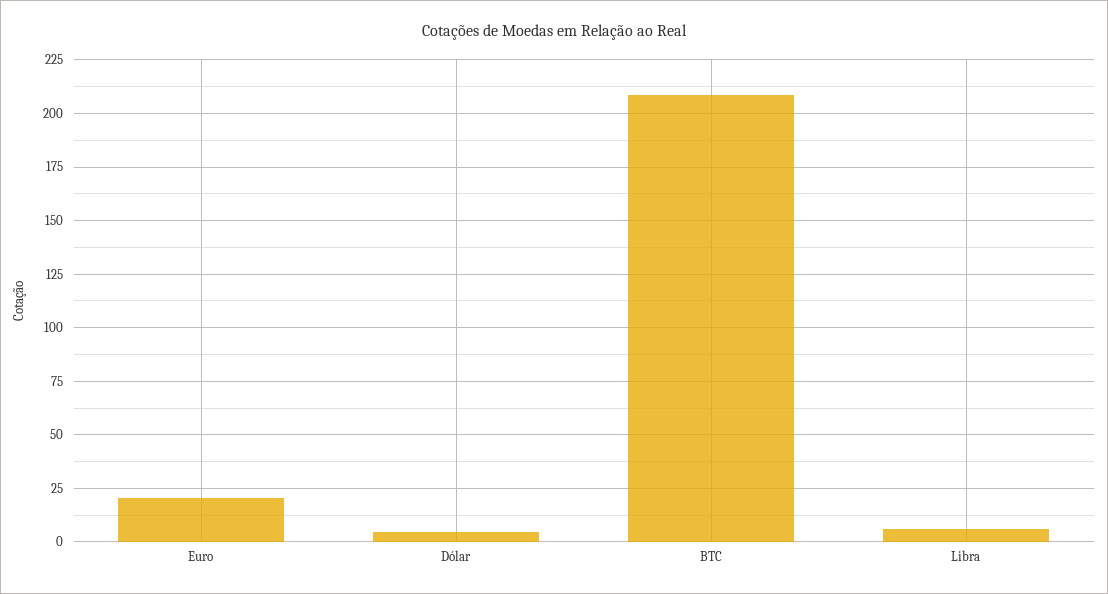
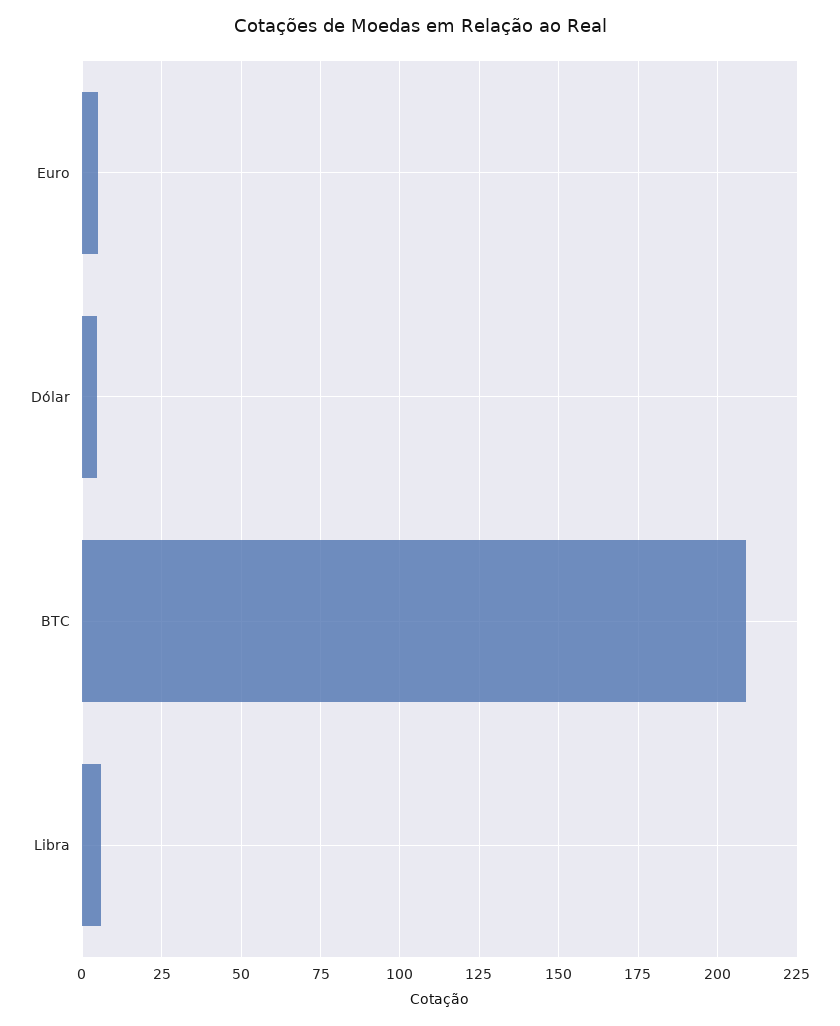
  {
-   "Euro": 20,
+   "Euro": 5,
    "Dólar": 5,
    "BTC": 207.5,
    "Libra": 5
  }

